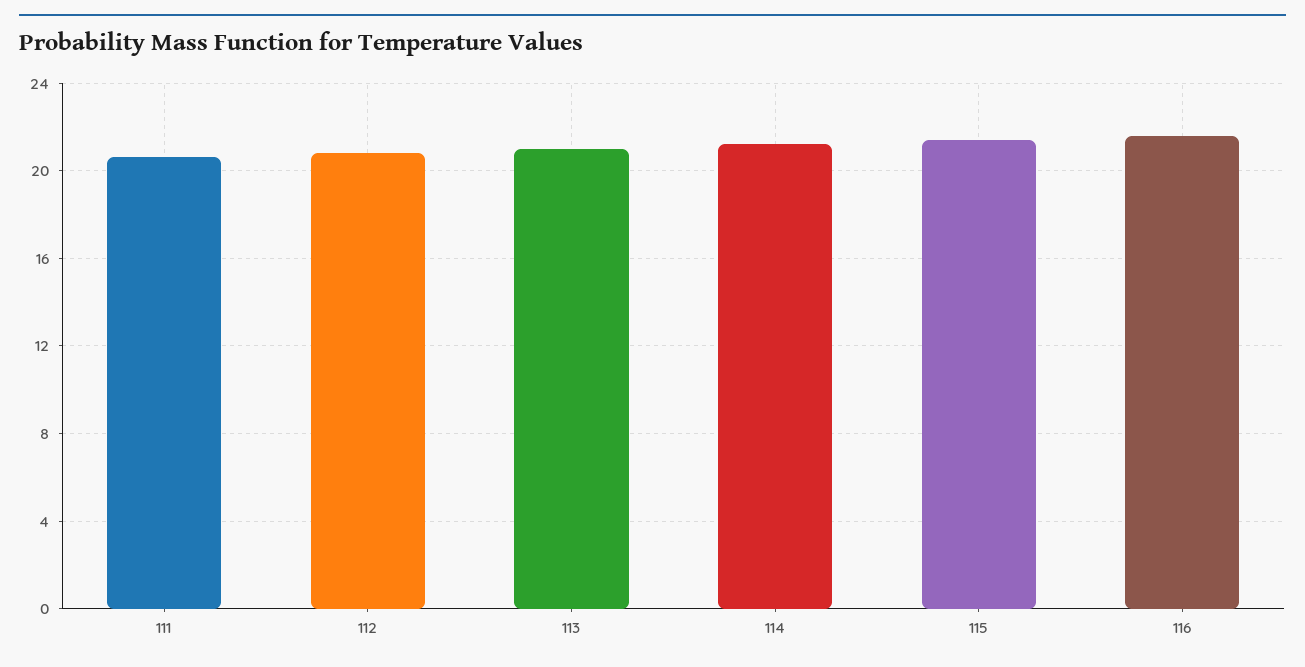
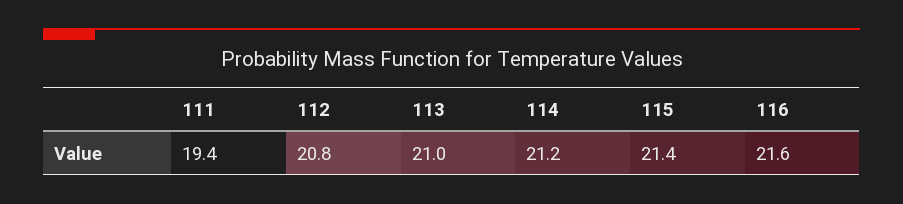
  {
-   "111": 20.5,
+   "111": 19.4,
    "112": 20.8,
    "113": 21,
    "114": 21.2,
    "115": 21.4,
    "116": 21.6
  }

